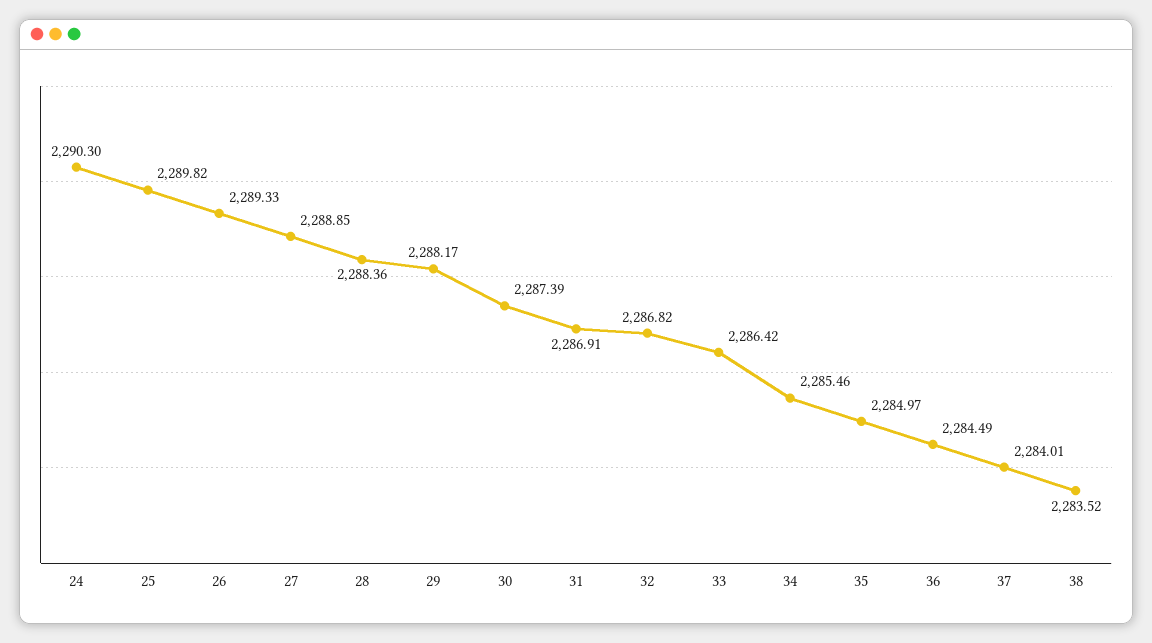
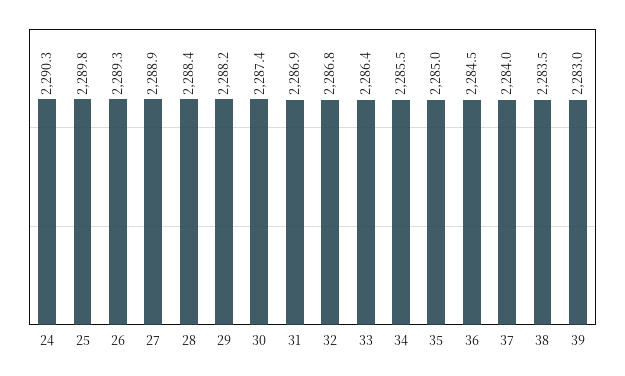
  {
    "24": 2290.3,
    "25": 2289.82,
    "26": 2289.33,
    "27": 2288.85,
    "28": 2288.36,
    "29": 2288.17,
    "30": 2287.39,
    "31": 2286.91,
    "32": 2286.82,
    "33": 2286.42,
    "34": 2285.46,
    "35": 2284.97,
    "36": 2284.49,
    "37": 2284.01,
-   "38": 2283.52
+   "38": 2283.52,
+   "39": 2283
  }

